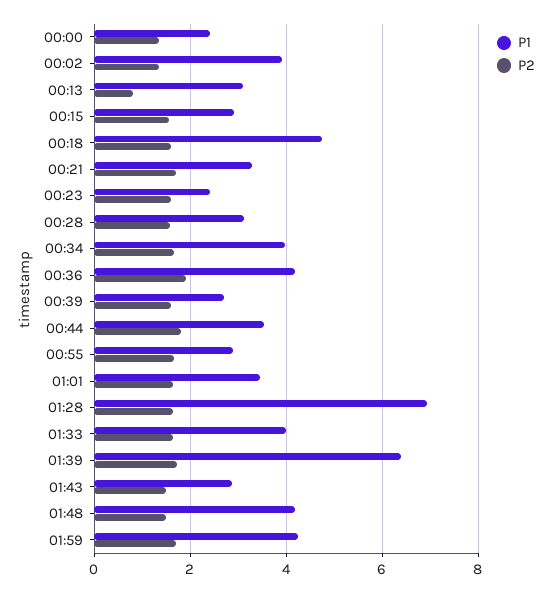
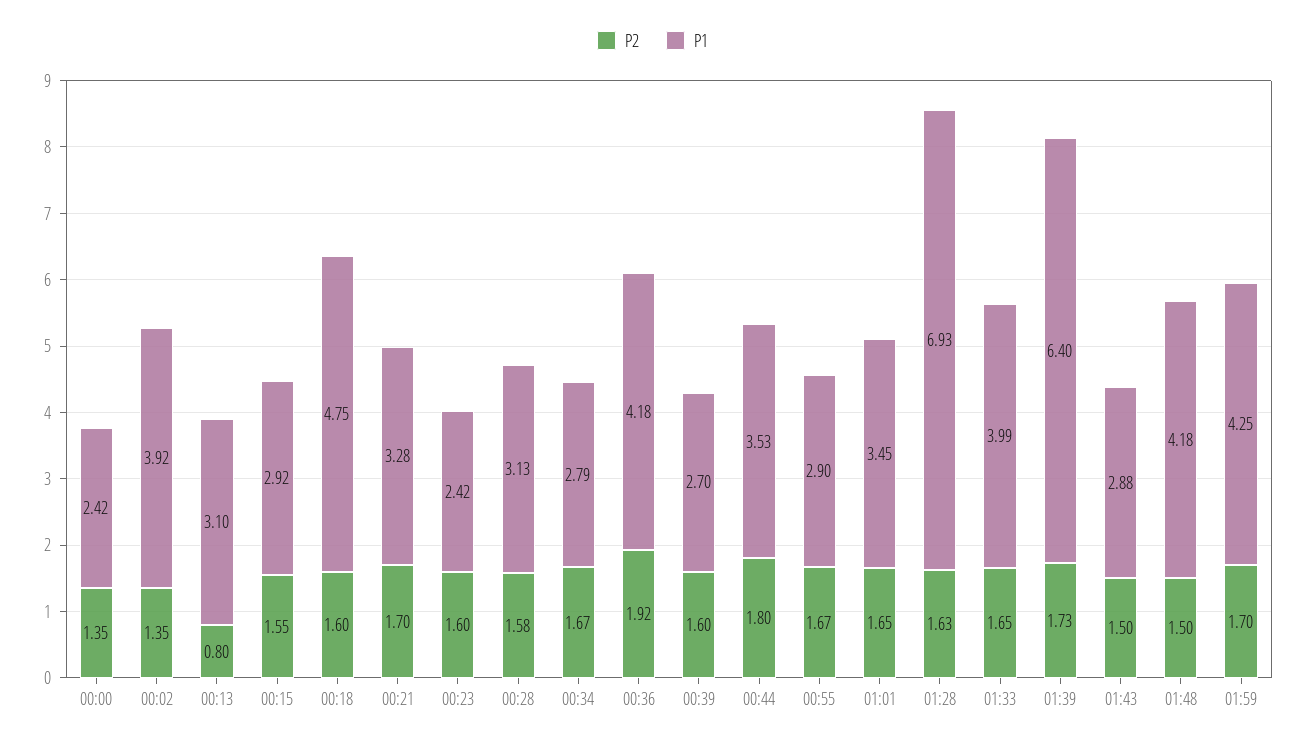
  {
    "P1": {
      "00:00": 2.42,
      "00:02": 3.92,
      "00:13": 3.1,
      "00:15": 2.92,
      "00:18": 4.75,
      "00:21": 3.28,
      "00:23": 2.42,
      "00:28": 3.13,
-     "00:34": 4,
+     "00:34": 2.79,
      "00:36": 4.18,
      "00:39": 2.7,
      "00:44": 3.53,
      "00:55": 2.9,
      "01:01": 3.45,
      "01:28": 6.93,
      "01:33": 3.99,
      "01:39": 6.4,
      "01:43": 2.88,
      "01:48": 4.18,
      "01:59": 4.25
    },
    "P2": {
      "00:00": 1.35,
      "00:02": 1.35,
      "00:13": 0.8,
      "00:15": 1.55,
      "00:18": 1.6,
      "00:21": 1.7,
      "00:23": 1.6,
      "00:28": 1.58,
      "00:34": 1.67,
      "00:36": 1.92,
      "00:39": 1.6,
      "00:44": 1.8,
      "00:55": 1.67,
      "01:01": 1.65,
      "01:28": 1.63,
      "01:33": 1.65,
      "01:39": 1.73,
      "01:43": 1.5,
      "01:48": 1.5,
      "01:59": 1.7
    }
  }

